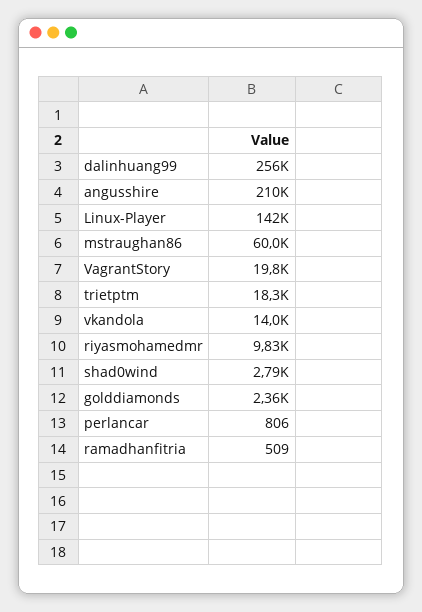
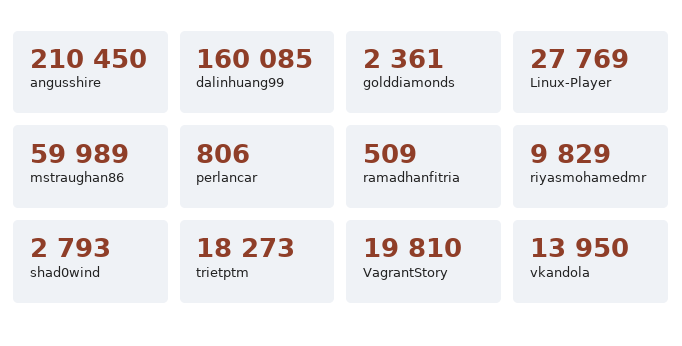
  {
-   "dalinhuang99": 256000,
+   "dalinhuang99": 160085,
    "angusshire": 210450,
-   "Linux-Player": 142000,
+   "Linux-Player": 27769,
    "mstraughan86": 59989,
    "VagrantStory": 19810,
    "trietptm": 18273,
    "vkandola": 13950,
    "riyasmohamedmr": 9829,
    "shad0wind": 2793,
    "golddiamonds": 2361,
    "perlancar": 806,
    "ramadhanfitria": 509
  }

